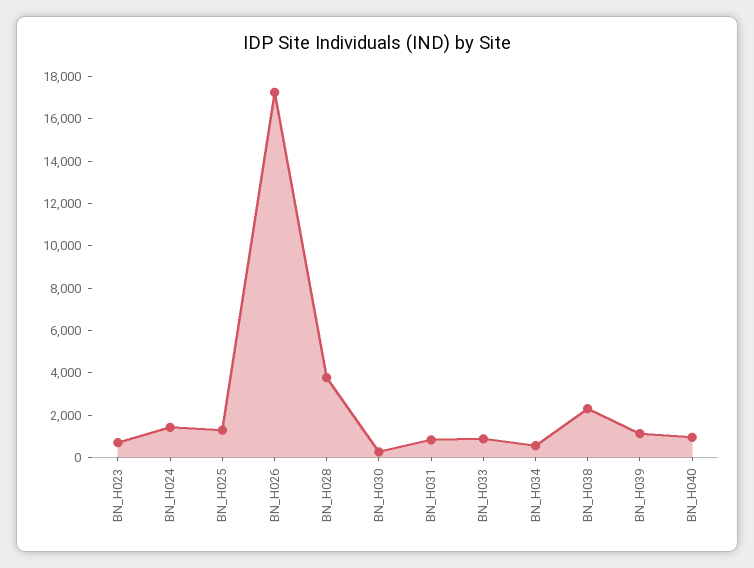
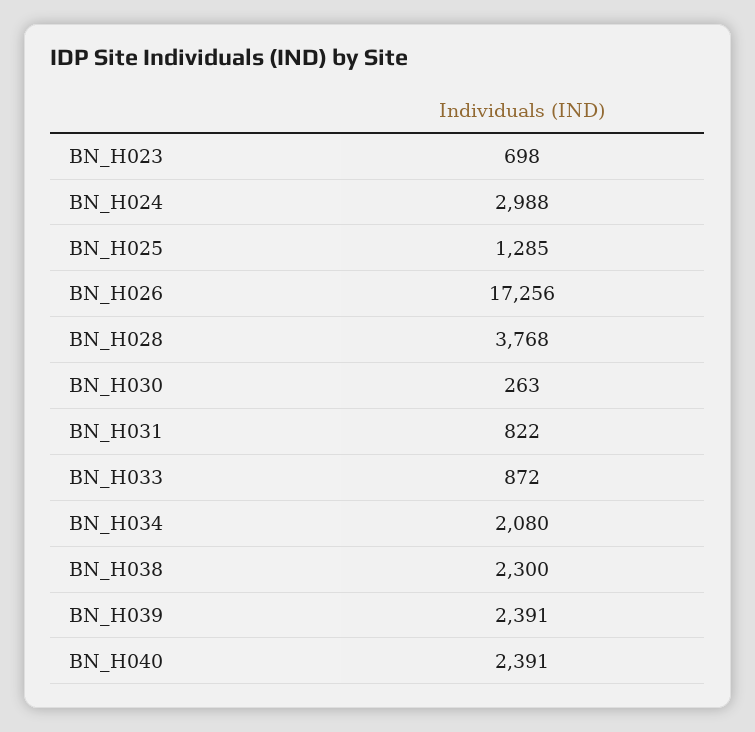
  {
    "BN_H023": 698,
-   "BN_H024": 1500,
+   "BN_H024": 2988,
    "BN_H025": 1285,
    "BN_H026": 17256,
    "BN_H028": 3768,
    "BN_H030": 263,
    "BN_H031": 822,
    "BN_H033": 872,
-   "BN_H034": 500,
+   "BN_H034": 2080,
    "BN_H038": 2300,
-   "BN_H039": 1000,
+   "BN_H039": 2391,
-   "BN_H040": 1000
+   "BN_H040": 2391
  }

